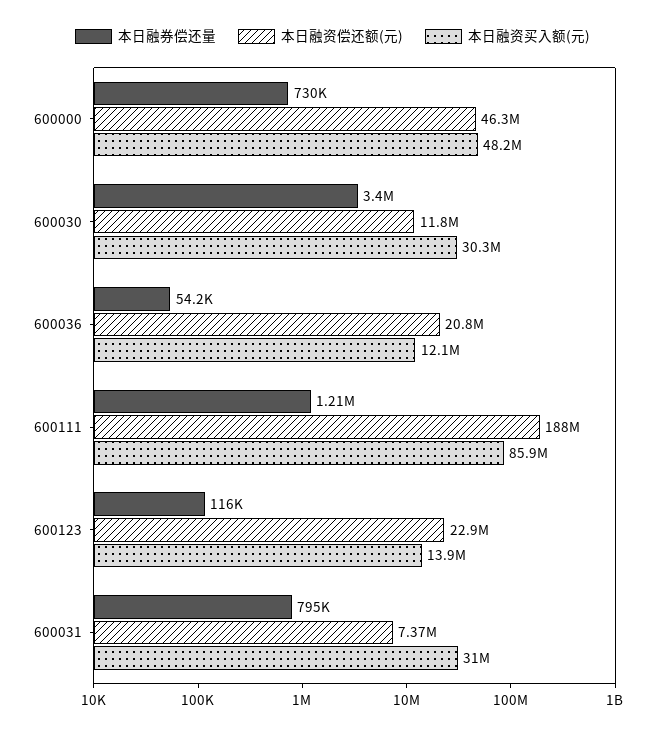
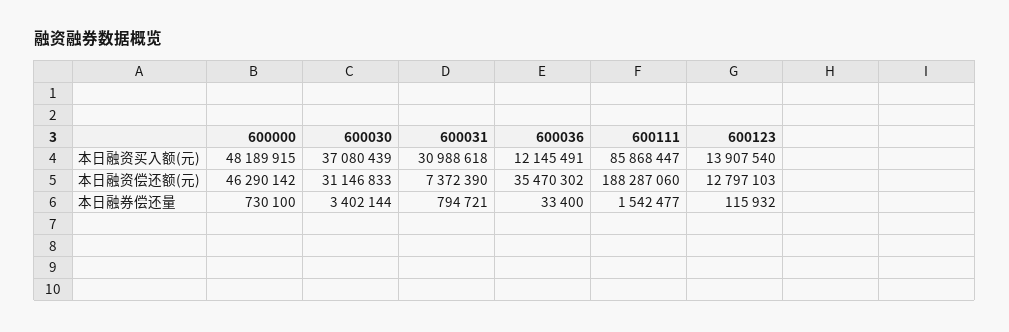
  {
    "本日融券偿还量": {
      "600000": 730100,
      "600030": 3402144,
-     "600036": 54200,
+     "600036": 33400,
-     "600111": 1210000,
+     "600111": 1542477,
      "600123": 115932,
      "600031": 794721
    },
    "本日融资偿还额(元)": {
      "600000": 46290142,
-     "600030": 11800000,
+     "600030": 31146833,
-     "600036": 20800000,
+     "600036": 35470302,
      "600111": 188287060,
-     "600123": 22900000,
+     "600123": 12797103,
      "600031": 7372390
    },
    "本日融资买入额(元)": {
      "600000": 48189915,
-     "600030": 30300000,
+     "600030": 37080439,
      "600036": 12145491,
      "600111": 85868447,
      "600123": 13907540,
      "600031": 30988618
    }
  }

